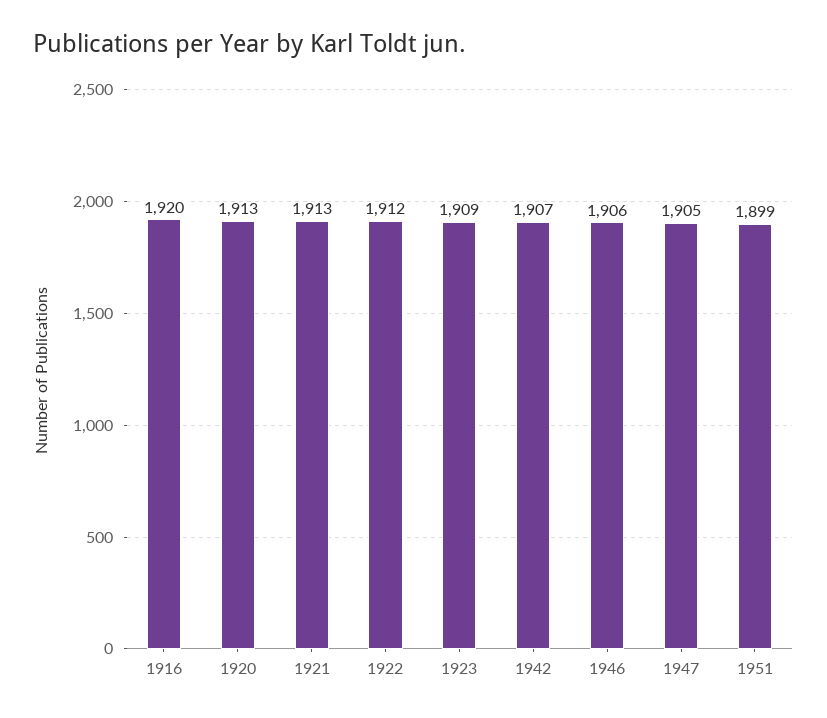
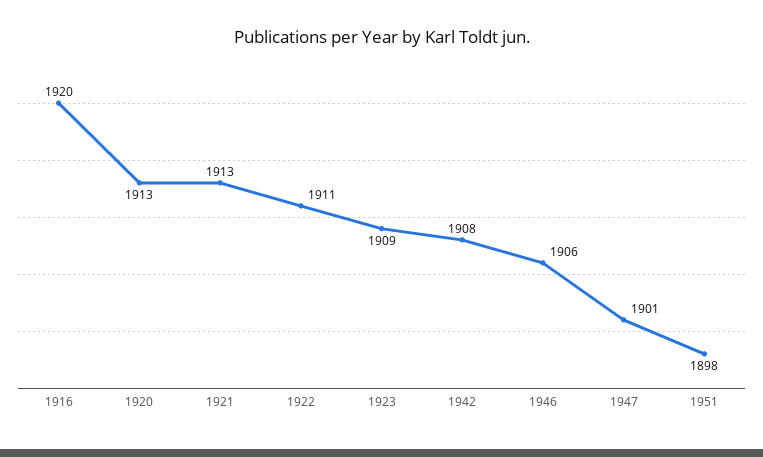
  {
    "1916": 1920,
    "1920": 1913,
    "1921": 1913,
-   "1922": 1912,
+   "1922": 1911,
    "1923": 1909,
-   "1942": 1907,
+   "1942": 1908,
    "1946": 1906,
-   "1947": 1905,
+   "1947": 1901,
-   "1951": 1899
+   "1951": 1898
  }

